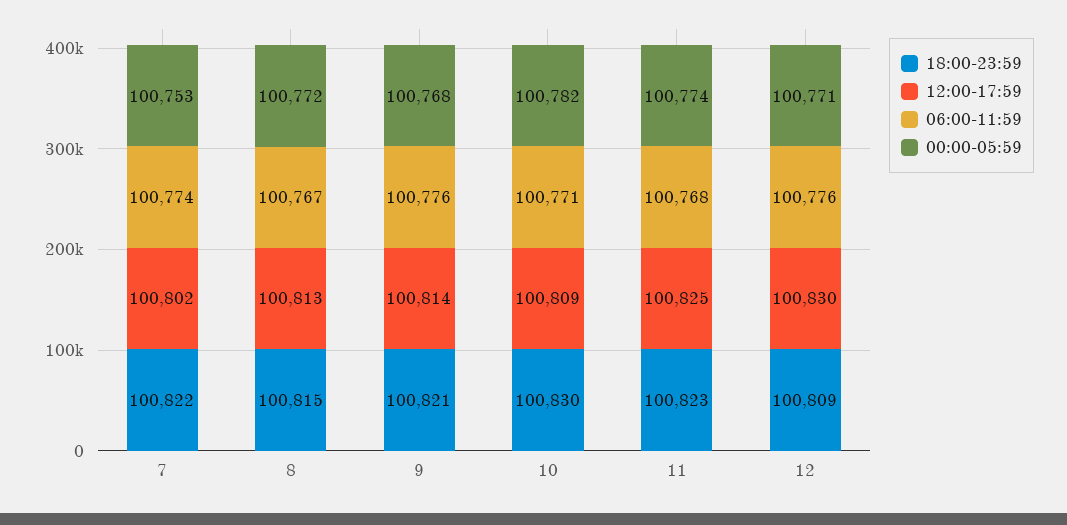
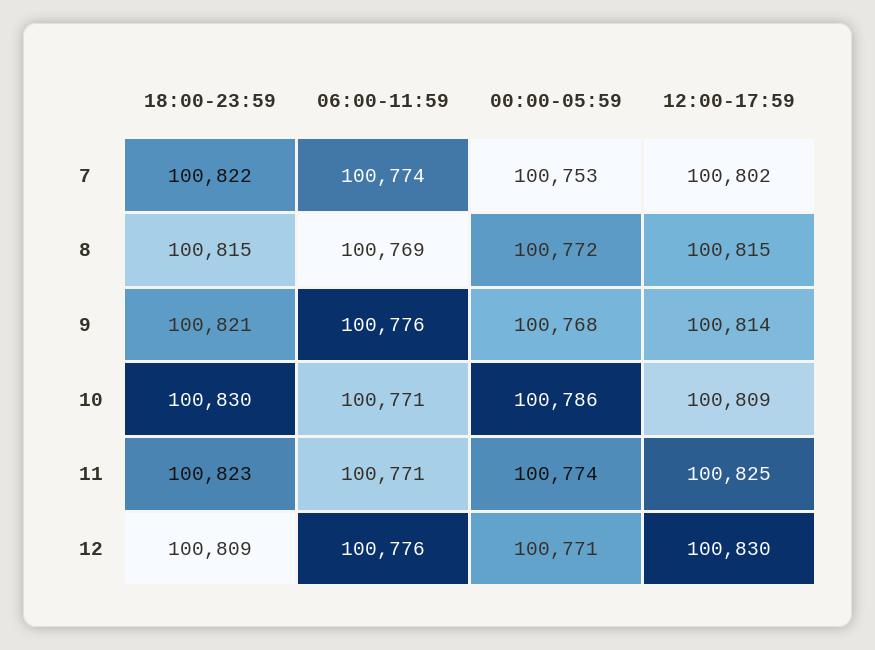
  {
    "18:00-23:59": {
      "7": 100822,
      "8": 100815,
      "9": 100821,
      "10": 100830,
      "11": 100823,
      "12": 100809
    },
    "12:00-17:59": {
      "7": 100802,
-     "8": 100813,
+     "8": 100815,
      "9": 100814,
      "10": 100809,
      "11": 100825,
      "12": 100830
    },
    "06:00-11:59": {
      "7": 100774,
-     "8": 100767,
+     "8": 100769,
      "9": 100776,
      "10": 100771,
-     "11": 100768,
+     "11": 100771,
      "12": 100776
    },
    "00:00-05:59": {
      "7": 100753,
      "8": 100772,
      "9": 100768,
-     "10": 100782,
+     "10": 100786,
      "11": 100774,
      "12": 100771
    }
  }

